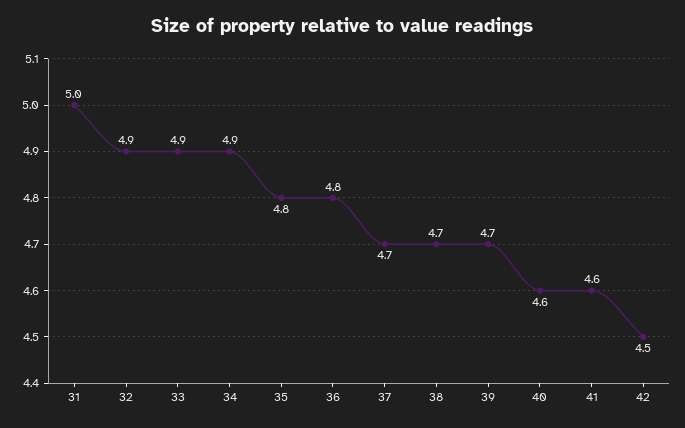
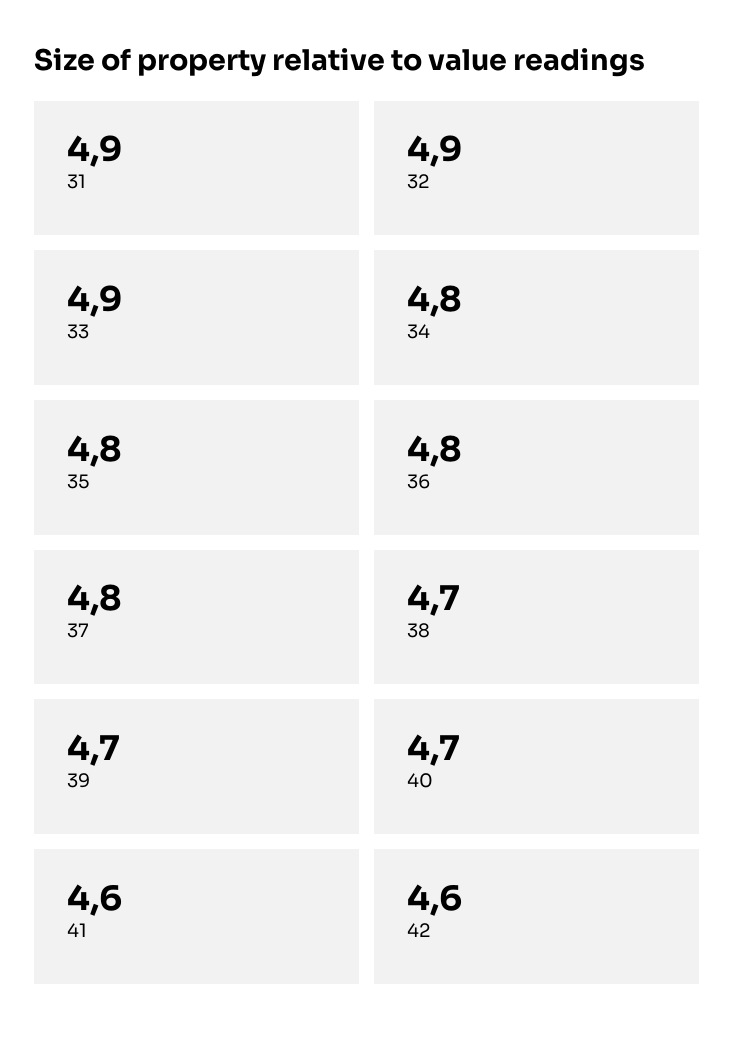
  {
-   "31": 5,
+   "31": 4.9,
    "32": 4.9,
    "33": 4.9,
-   "34": 4.9,
+   "34": 4.8,
    "35": 4.8,
    "36": 4.8,
-   "37": 4.7,
+   "37": 4.8,
    "38": 4.7,
    "39": 4.7,
-   "40": 4.6,
+   "40": 4.7,
    "41": 4.6,
-   "42": 4.5
+   "42": 4.6
  }

